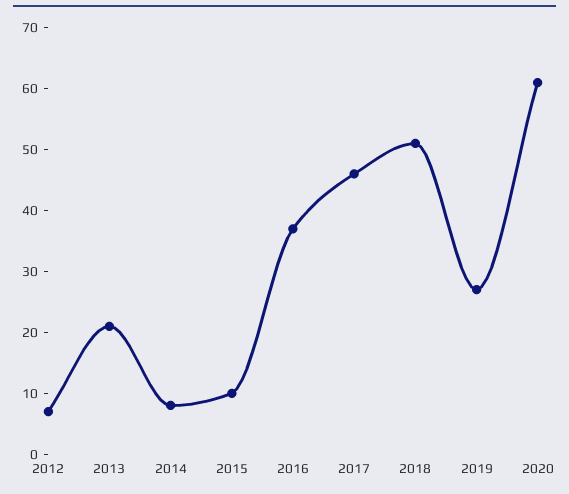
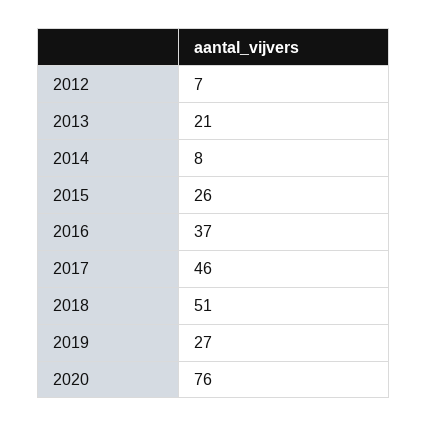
  {
    "2012": 7,
    "2013": 21,
    "2014": 8,
-   "2015": 10,
+   "2015": 26,
    "2016": 37,
    "2017": 46,
    "2018": 51,
    "2019": 27,
-   "2020": 60
+   "2020": 76
  }

